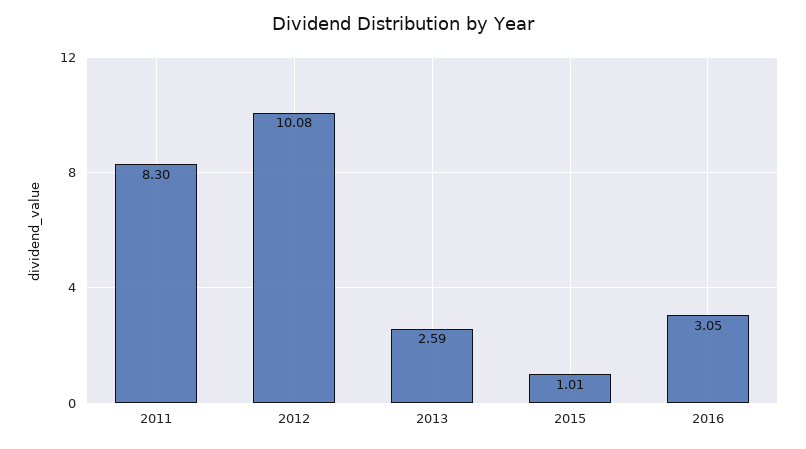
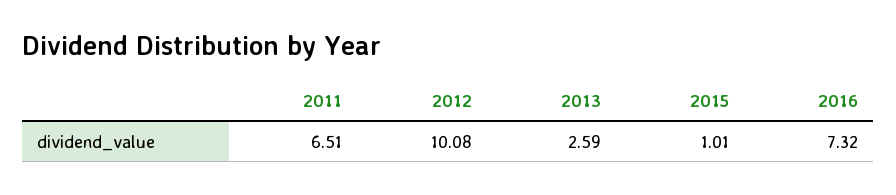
  {
-   "2011": 8.3,
+   "2011": 6.51,
    "2012": 10.08,
    "2013": 2.59,
    "2015": 1.01,
-   "2016": 3.05
+   "2016": 7.32
  }

